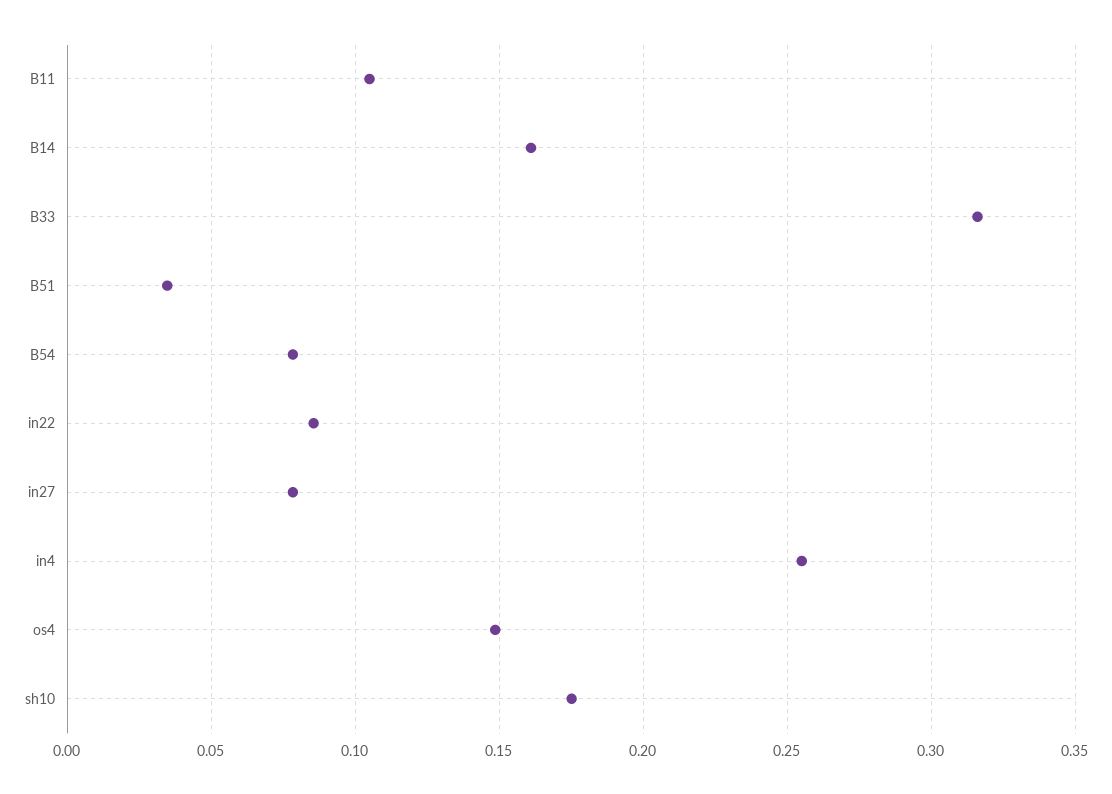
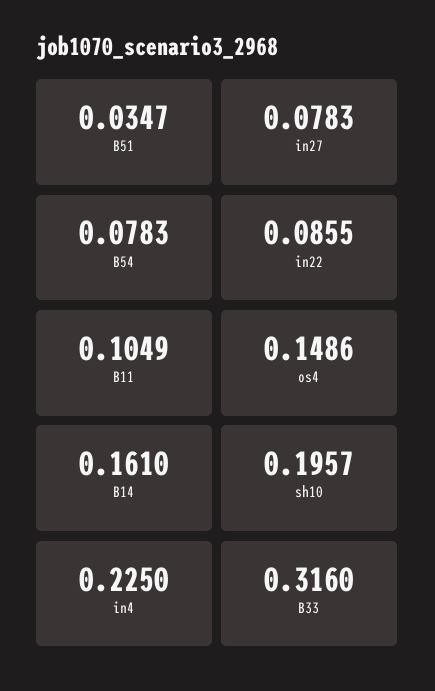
  {
    "B11": 0.1049,
    "B14": 0.161,
    "B33": 0.316,
    "B51": 0.0347,
    "B54": 0.0783,
    "in22": 0.0855,
    "in27": 0.0783,
-   "in4": 0.255,
+   "in4": 0.225,
    "os4": 0.1486,
-   "sh10": 0.175
+   "sh10": 0.1957
  }

